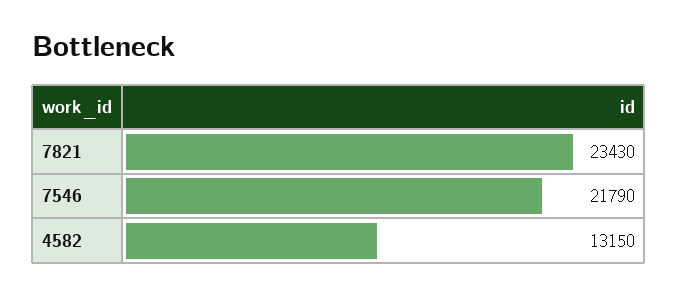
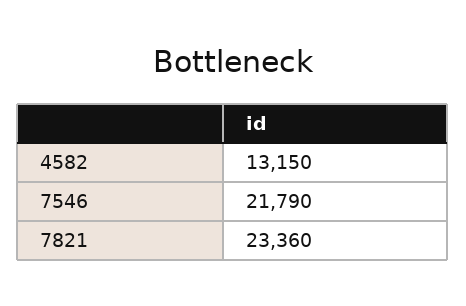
  {
-   "7821": 23430,
+   "7821": 23360,
    "7546": 21790,
    "4582": 13150
  }

